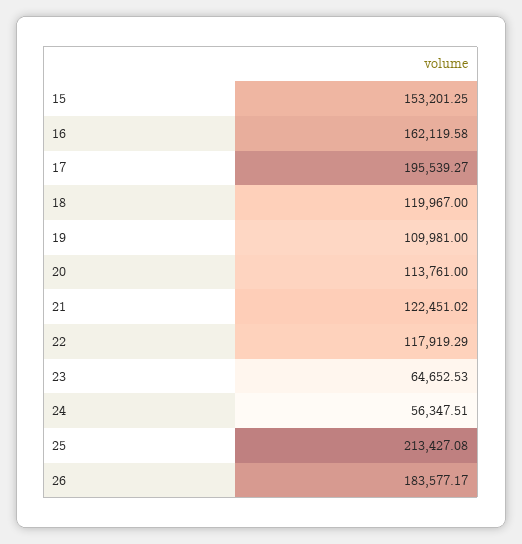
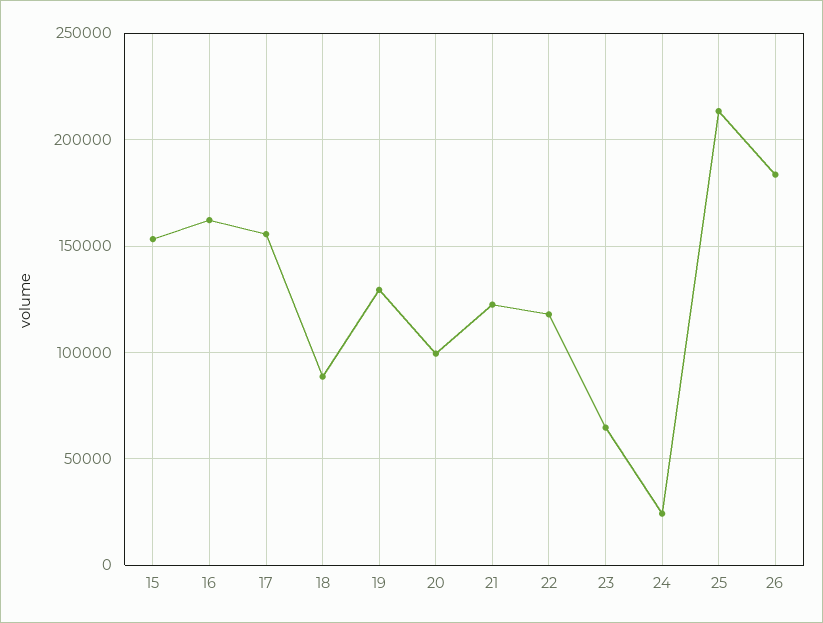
  {
    "15": 153201.25,
    "16": 162119.58,
-   "17": 195539.27,
+   "17": 155000,
-   "18": 119967,
+   "18": 90000,
-   "19": 109981,
+   "19": 130000,
-   "20": 113761,
+   "20": 100000,
    "21": 122451.02,
    "22": 117919.29,
    "23": 64652.53,
-   "24": 56347.51,
+   "24": 25000,
    "25": 213427.08,
    "26": 183577.17
  }

